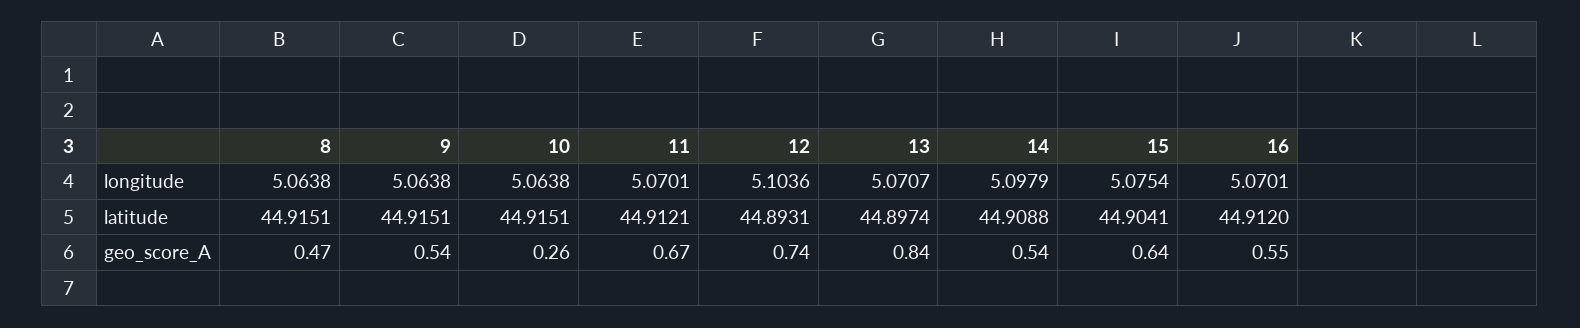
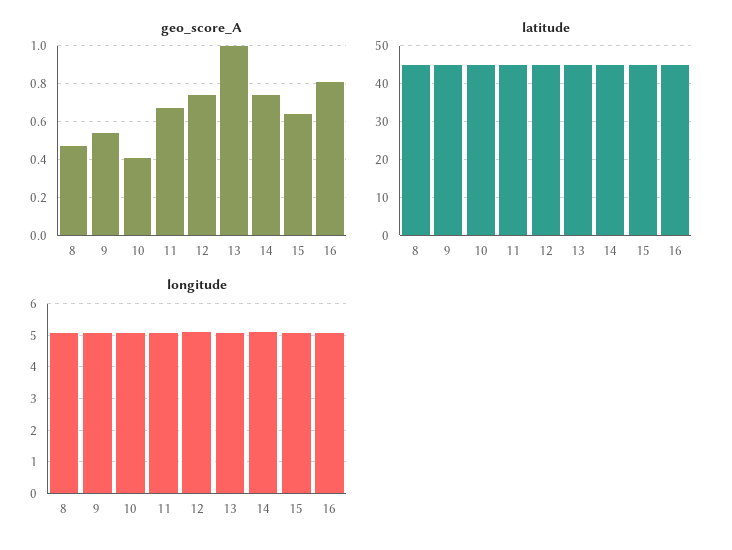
  {
    "longitude": {
      "8": 5.0638,
      "9": 5.0638,
      "10": 5.0638,
      "11": 5.0701,
      "12": 5.1036,
      "13": 5.0707,
      "14": 5.0979,
      "15": 5.0754,
      "16": 5.0701
    },
    "latitude": {
      "8": 44.9151,
      "9": 44.9151,
      "10": 44.9151,
      "11": 44.9121,
      "12": 44.8931,
      "13": 44.8974,
      "14": 44.9088,
      "15": 44.9041,
      "16": 44.912
    },
    "geo_score_A": {
      "8": 0.47,
      "9": 0.54,
-     "10": 0.26,
+     "10": 0.4,
      "11": 0.67,
      "12": 0.74,
-     "13": 0.84,
+     "13": 1,
-     "14": 0.54,
+     "14": 0.75,
      "15": 0.64,
-     "16": 0.55
+     "16": 0.8
    }
  }

